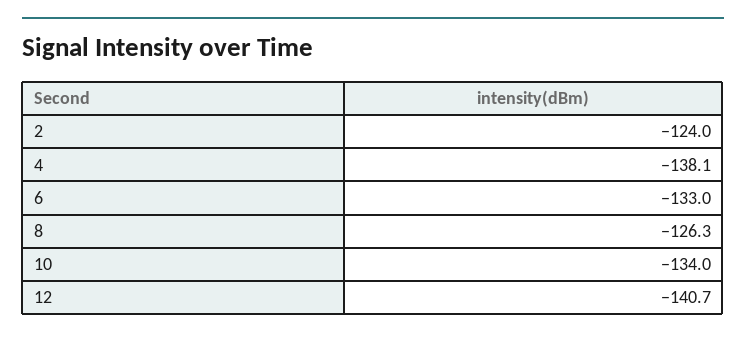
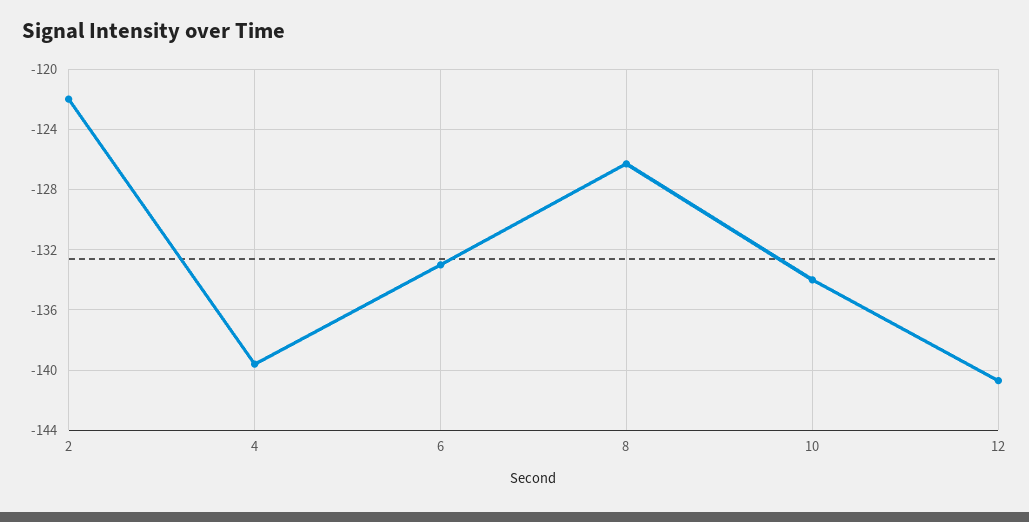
  {
-   "2": -124,
+   "2": -122,
-   "4": -138.1,
+   "4": -139.5,
    "6": -133,
    "8": -126.3,
    "10": -134,
    "12": -140.7
  }

